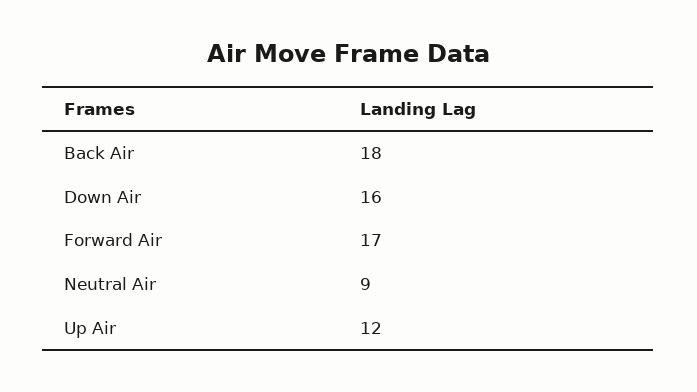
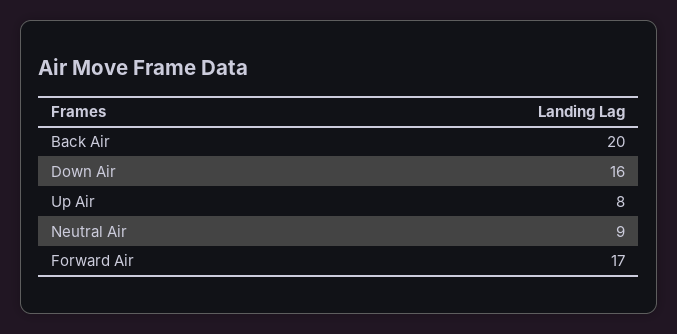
  {
-   "Back Air": 18,
+   "Back Air": 20,
    "Down Air": 16,
    "Forward Air": 17,
    "Neutral Air": 9,
-   "Up Air": 12
+   "Up Air": 8
  }

